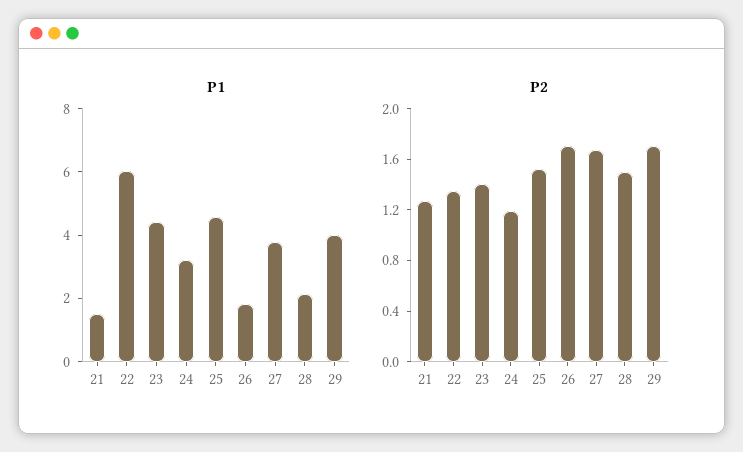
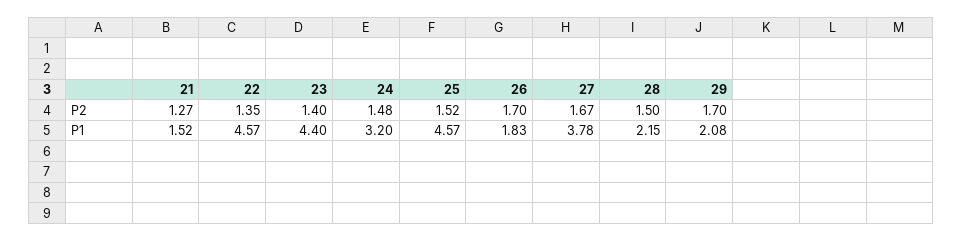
  {
    "P1": {
      "21": 1.52,
-     "22": 6,
+     "22": 4.57,
      "23": 4.4,
      "24": 3.2,
      "25": 4.57,
      "26": 1.83,
      "27": 3.78,
      "28": 2.15,
-     "29": 4
+     "29": 2.08
    },
    "P2": {
      "21": 1.27,
      "22": 1.35,
      "23": 1.4,
-     "24": 1.2,
+     "24": 1.48,
      "25": 1.52,
      "26": 1.7,
      "27": 1.67,
      "28": 1.5,
      "29": 1.7
    }
  }

